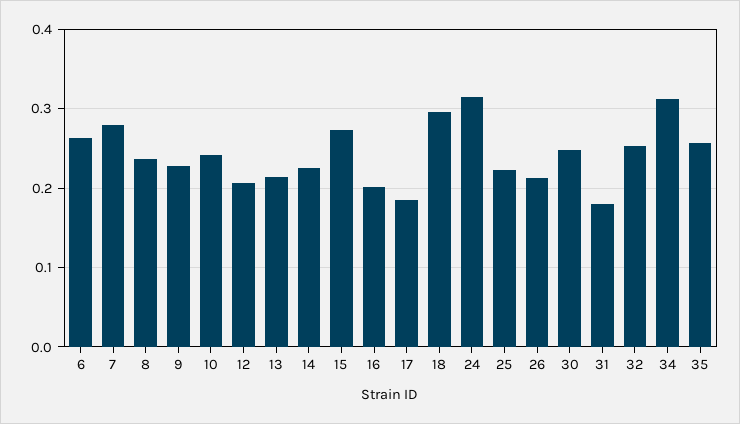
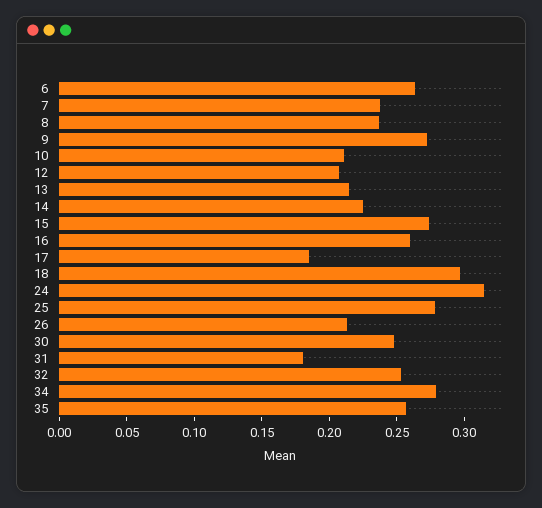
  {
    "6": 0.26,
-   "7": 0.28,
+   "7": 0.24,
    "8": 0.24,
-   "9": 0.23,
+   "9": 0.27,
-   "10": 0.24,
+   "10": 0.21,
    "12": 0.21,
    "13": 0.21,
    "14": 0.23,
    "15": 0.27,
-   "16": 0.2,
+   "16": 0.26,
    "17": 0.19,
    "18": 0.3,
    "24": 0.31,
-   "25": 0.22,
+   "25": 0.28,
    "26": 0.21,
    "30": 0.25,
    "31": 0.18,
    "32": 0.25,
-   "34": 0.31,
+   "34": 0.28,
    "35": 0.26
  }

